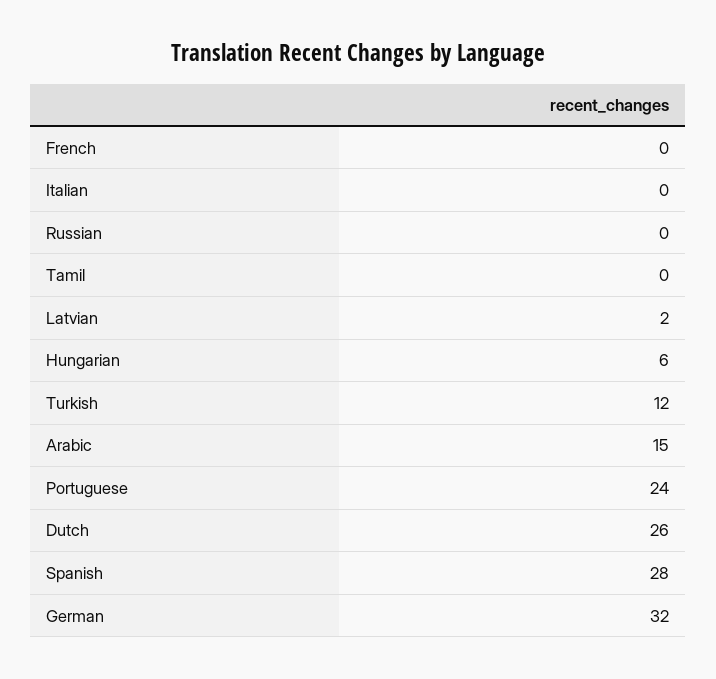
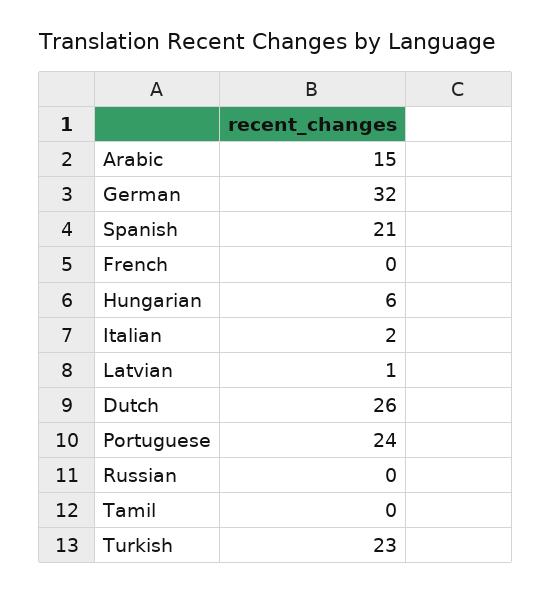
  {
    "French": 0,
-   "Italian": 0,
+   "Italian": 2,
    "Russian": 0,
    "Tamil": 0,
-   "Latvian": 2,
+   "Latvian": 1,
    "Hungarian": 6,
-   "Turkish": 12,
+   "Turkish": 23,
    "Arabic": 15,
    "Portuguese": 24,
    "Dutch": 26,
-   "Spanish": 28,
+   "Spanish": 21,
    "German": 32
  }

